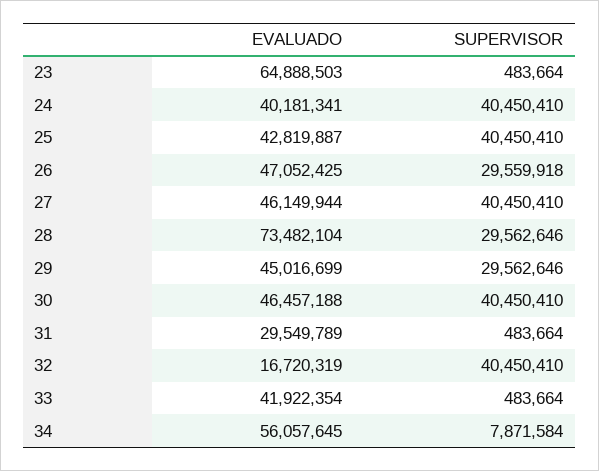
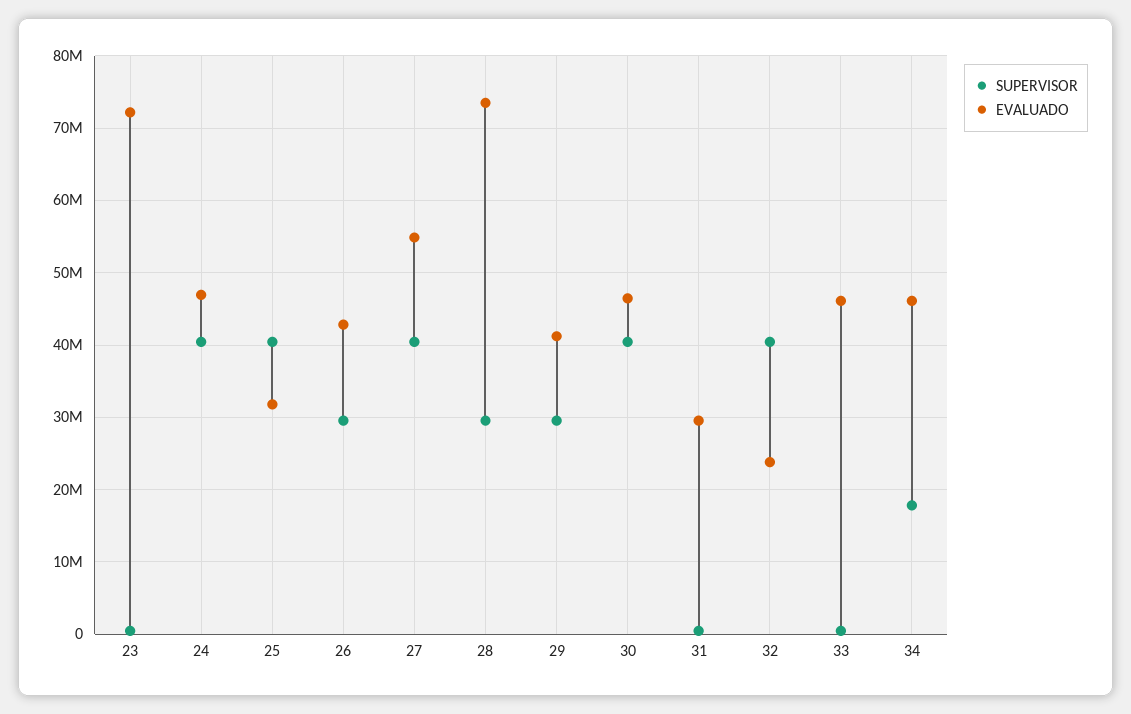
  {
    "EVALUADO": {
-     "23": 64888503,
+     "23": 72000000,
-     "24": 40181341,
+     "24": 47000000,
-     "25": 42819887,
+     "25": 32000000,
-     "26": 47052425,
+     "26": 43000000,
-     "27": 46149944,
+     "27": 55000000,
      "28": 73482104,
-     "29": 45016699,
+     "29": 41000000,
      "30": 46457188,
      "31": 29549789,
-     "32": 16720319,
+     "32": 24000000,
-     "33": 41922354,
+     "33": 46000000,
-     "34": 56057645
+     "34": 46000000
    },
    "SUPERVISOR": {
      "23": 483664,
      "24": 40450410,
      "25": 40450410,
      "26": 29559918,
      "27": 40450410,
      "28": 29562646,
      "29": 29562646,
      "30": 40450410,
      "31": 483664,
      "32": 40450410,
      "33": 483664,
-     "34": 7871584
+     "34": 18000000
    }
  }

